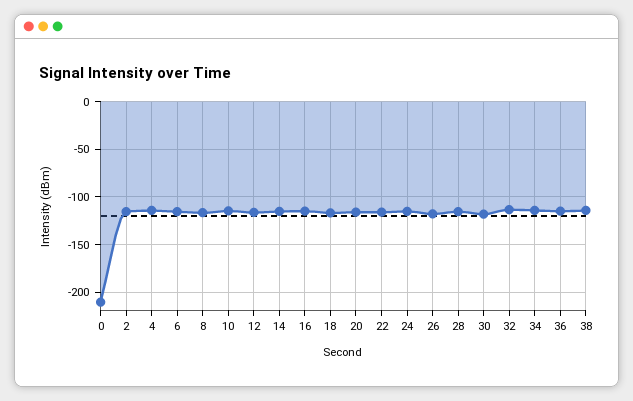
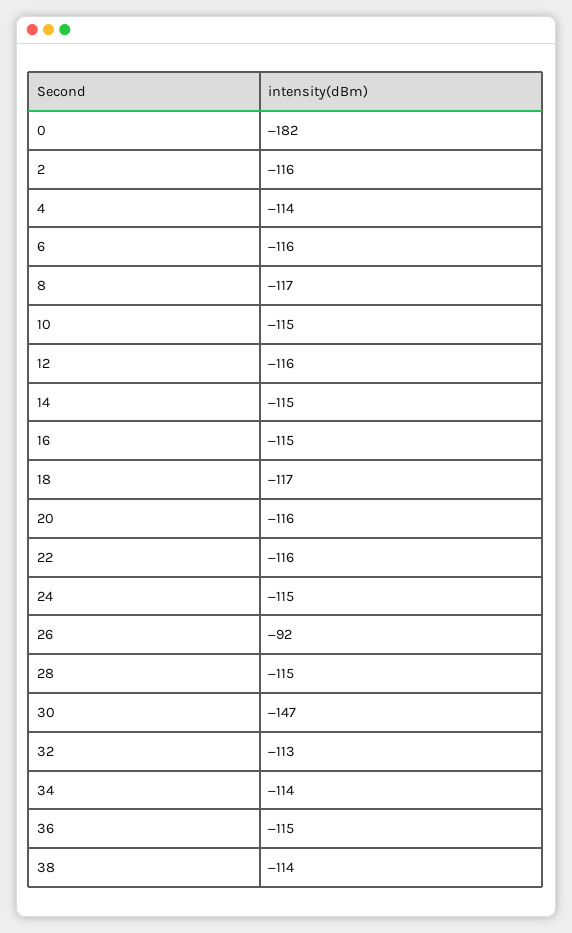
  {
-   "0": -210,
+   "0": -182,
    "2": -116,
    "4": -114,
    "6": -116,
    "8": -117,
    "10": -115,
    "12": -116,
    "14": -115,
    "16": -115,
    "18": -117,
    "20": -116,
    "22": -116,
    "24": -115,
-   "26": -120,
+   "26": -92,
    "28": -115,
-   "30": -120,
+   "30": -147,
    "32": -113,
    "34": -114,
    "36": -115,
    "38": -114
  }

